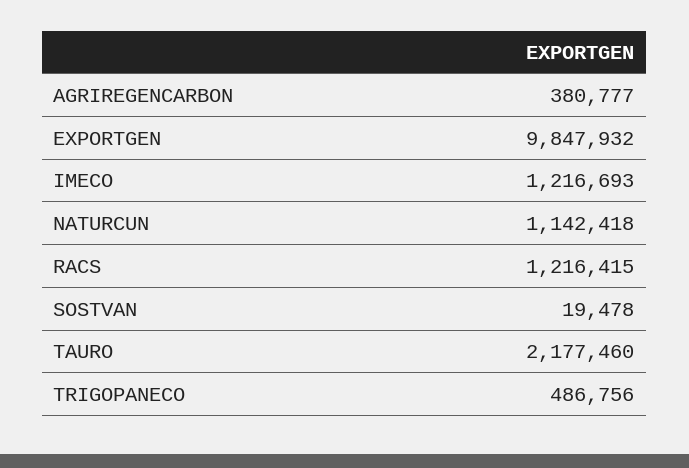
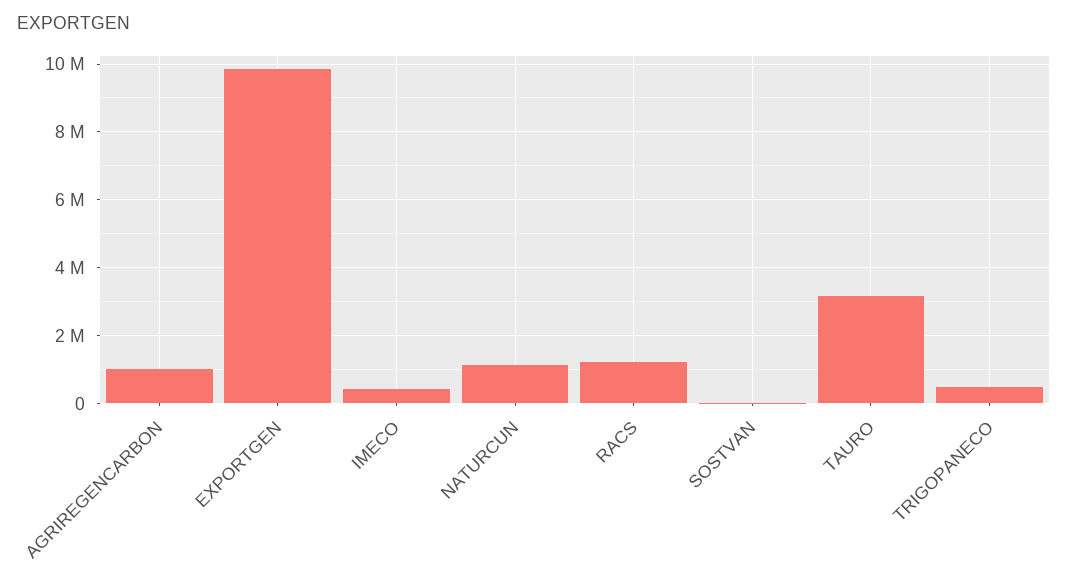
  {
-   "AGRIREGENCARBON": 380777,
+   "AGRIREGENCARBON": 1000000,
    "EXPORTGEN": 9847932,
-   "IMECO": 1216693,
+   "IMECO": 400000,
    "NATURCUN": 1142418,
    "RACS": 1216415,
    "SOSTVAN": 19478,
-   "TAURO": 2177460,
+   "TAURO": 3200000,
    "TRIGOPANECO": 486756
  }

